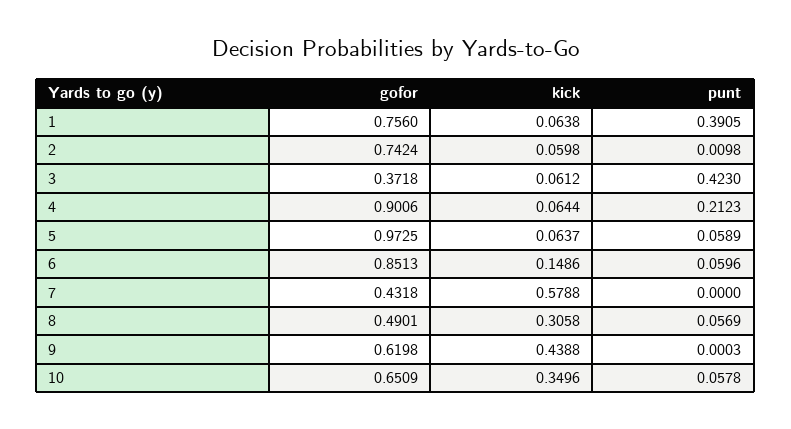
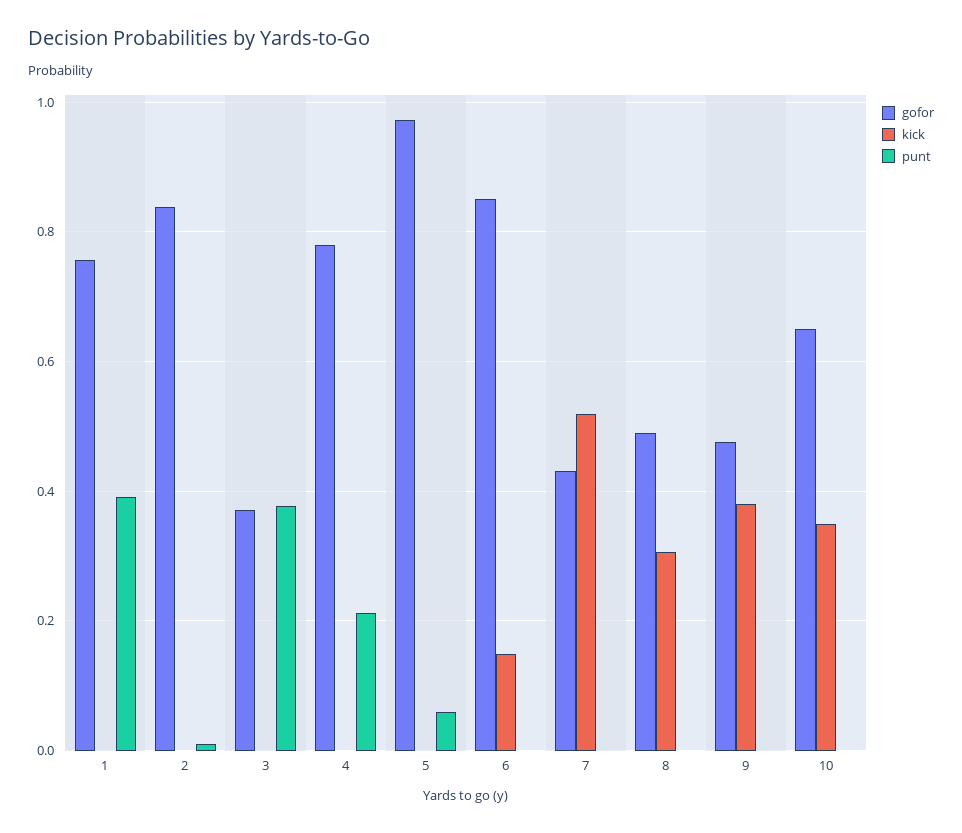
  {
    "gofor": {
      "1": 0.756,
-     "2": 0.7424,
+     "2": 0.84,
      "3": 0.3718,
-     "4": 0.9006,
+     "4": 0.78,
      "5": 0.9725,
      "6": 0.8513,
      "7": 0.4318,
      "8": 0.4901,
-     "9": 0.6198,
+     "9": 0.48,
      "10": 0.6509
    },
    "kick": {
-     "1": 0.0638,
+     "1": 0,
-     "2": 0.0598,
+     "2": 0,
-     "3": 0.0612,
+     "3": 0,
-     "4": 0.0644,
+     "4": 0,
-     "5": 0.0637,
+     "5": 0,
      "6": 0.1486,
-     "7": 0.5788,
+     "7": 0.52,
      "8": 0.3058,
-     "9": 0.4388,
+     "9": 0.38,
      "10": 0.3496
    },
    "punt": {
      "1": 0.3905,
      "2": 0.0098,
-     "3": 0.423,
+     "3": 0.38,
      "4": 0.2123,
      "5": 0.0589,
-     "6": 0.0596,
+     "6": 0,
      "7": 0,
-     "8": 0.0569,
+     "8": 0,
      "9": 0.0003,
-     "10": 0.0578
+     "10": 0
    }
  }

